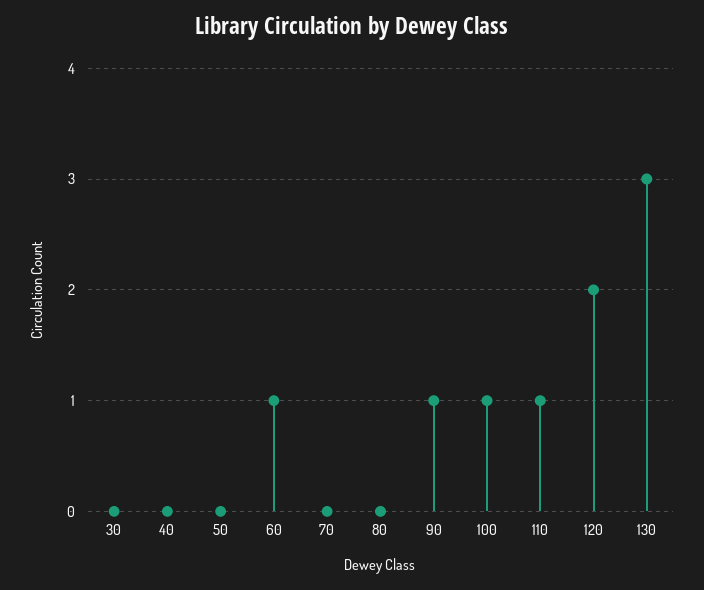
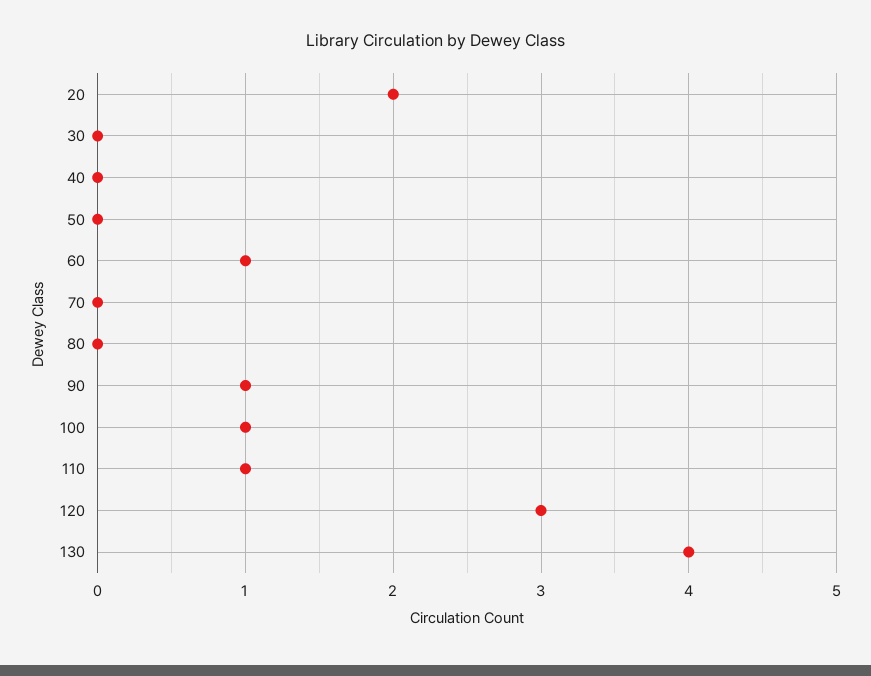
  {
    "30": 0,
    "40": 0,
    "50": 0,
    "60": 1,
    "70": 0,
    "80": 0,
    "90": 1,
    "100": 1,
    "110": 1,
-   "120": 2,
+   "120": 3,
-   "130": 3
+   "130": 4,
+   "20": 2
  }

